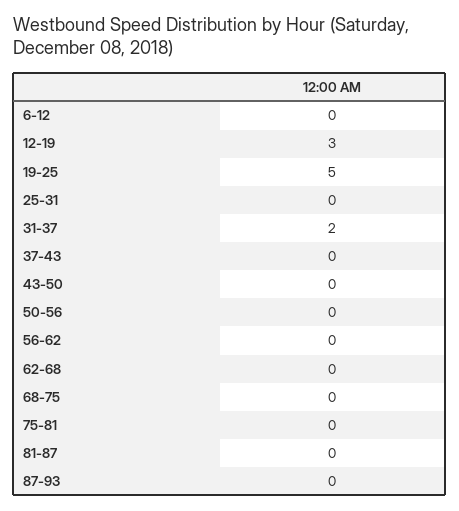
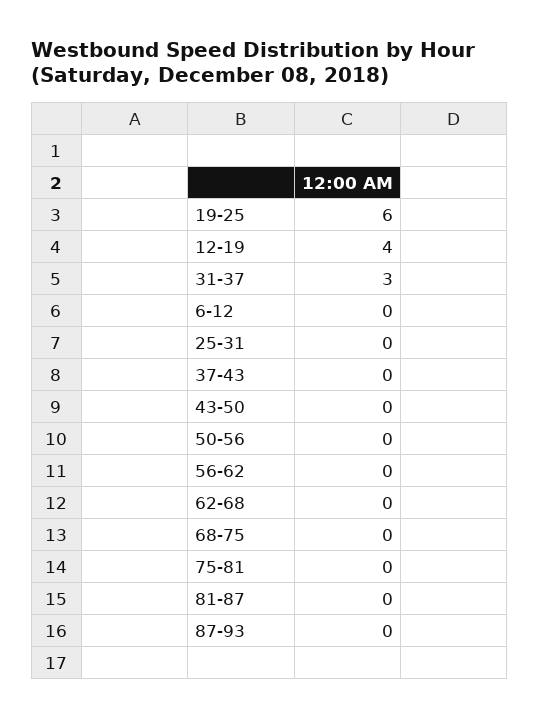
  {
    "6-12": 0,
-   "12-19": 3,
+   "12-19": 4,
-   "19-25": 5,
+   "19-25": 6,
    "25-31": 0,
-   "31-37": 2,
+   "31-37": 3,
    "37-43": 0,
    "43-50": 0,
    "50-56": 0,
    "56-62": 0,
    "62-68": 0,
    "68-75": 0,
    "75-81": 0,
    "81-87": 0,
    "87-93": 0
  }

